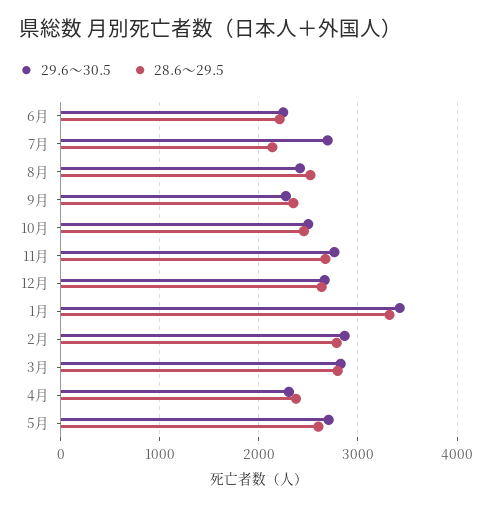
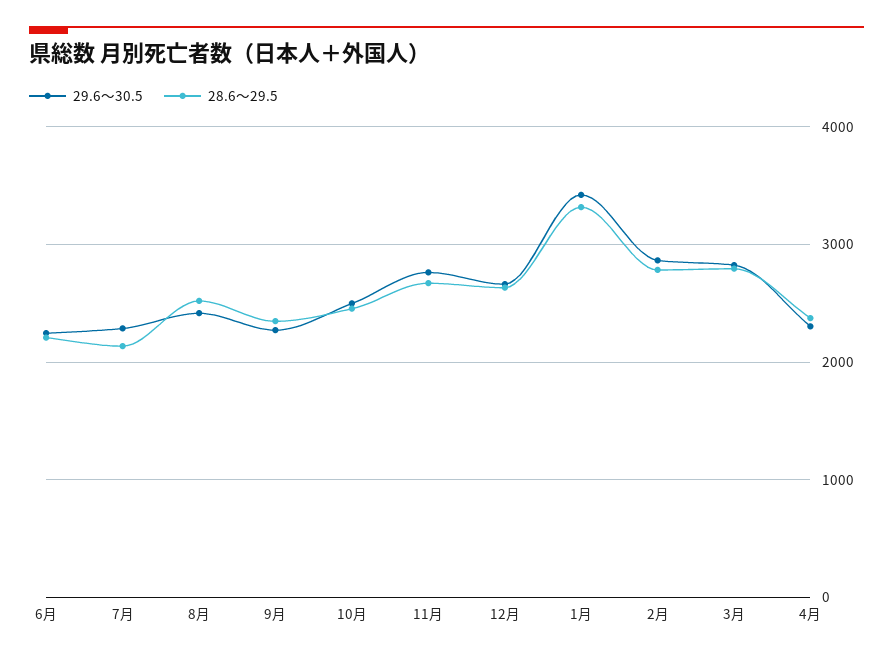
  {
    "29.6～30.5": {
      "6月": 2200,
-     "7月": 2700,
+     "7月": 2300,
      "8月": 2400,
      "9月": 2300,
      "10月": 2500,
      "11月": 2800,
      "12月": 2700,
      "1月": 3400,
      "2月": 2900,
      "3月": 2800,
-     "4月": 2300,
+     "4月": 2300
-     "5月": 2700
    },
    "28.6～29.5": {
      "6月": 2200,
      "7月": 2100,
      "8月": 2500,
      "9月": 2300,
      "10月": 2500,
      "11月": 2700,
      "12月": 2600,
      "1月": 3300,
      "2月": 2800,
      "3月": 2800,
-     "4月": 2400,
+     "4月": 2400
-     "5月": 2600
    }
  }

